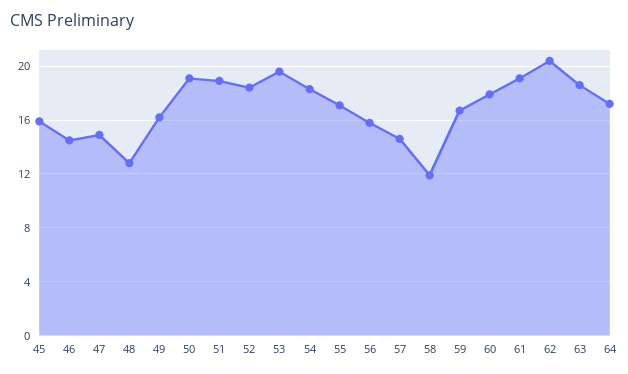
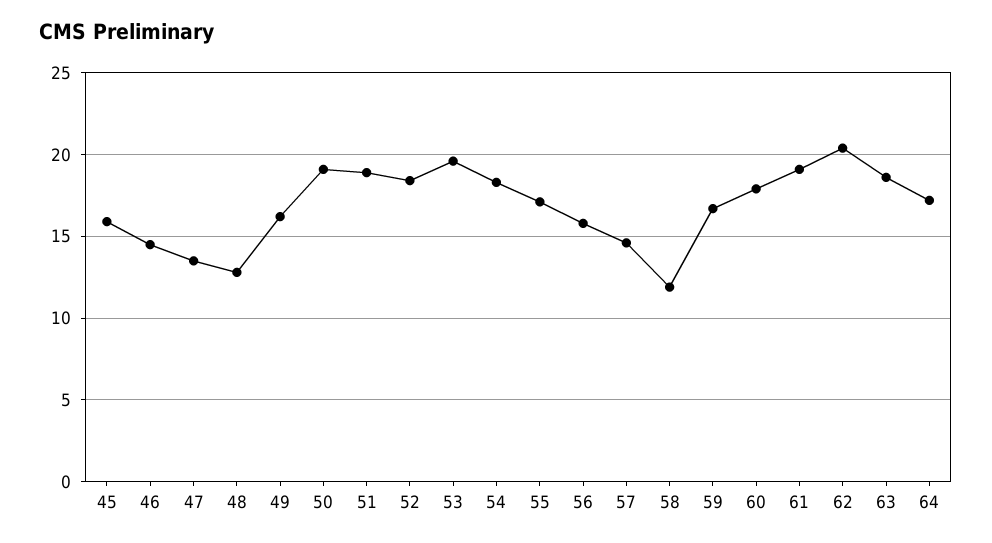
  {
    "45": 16,
    "46": 14.5,
-   "47": 15,
+   "47": 13.5,
    "48": 13,
    "49": 16,
    "50": 19,
    "51": 19,
    "52": 18.5,
    "53": 19.5,
    "54": 18.5,
    "55": 17,
    "56": 16,
    "57": 14.5,
    "58": 12,
    "59": 16.5,
    "60": 18,
    "61": 19,
    "62": 20.5,
    "63": 18.5,
    "64": 17
  }

